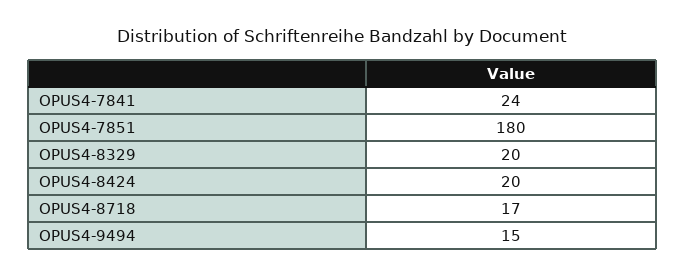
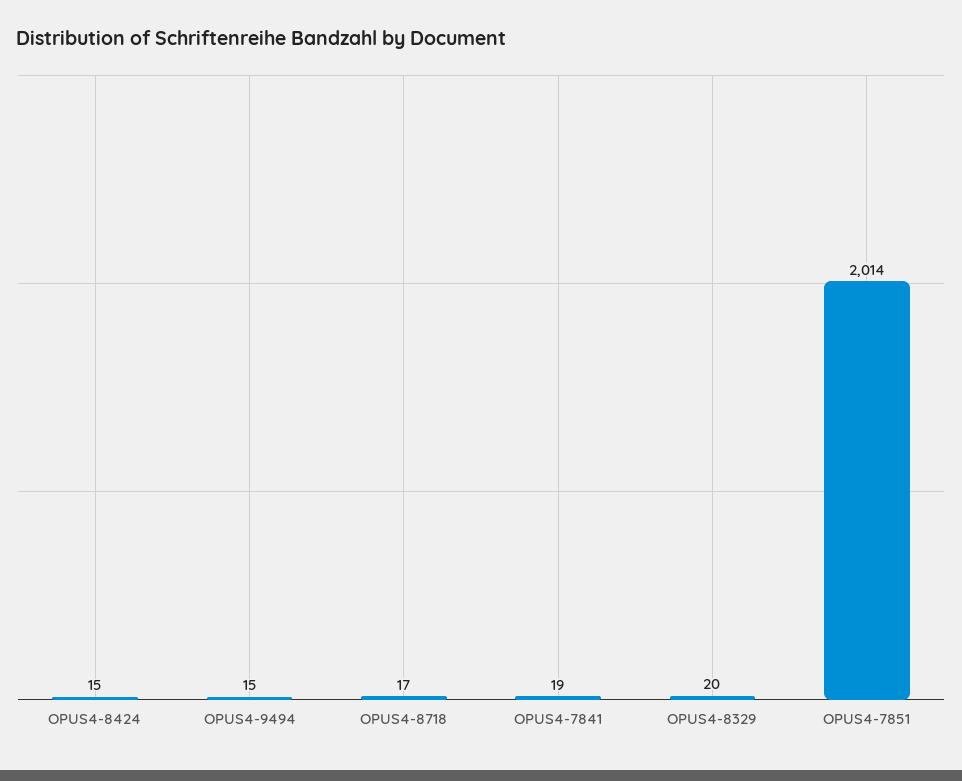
  {
-   "OPUS4-7841": 24,
+   "OPUS4-7841": 19,
-   "OPUS4-7851": 180,
+   "OPUS4-7851": 2014,
    "OPUS4-8329": 20,
-   "OPUS4-8424": 20,
+   "OPUS4-8424": 15,
    "OPUS4-8718": 17,
    "OPUS4-9494": 15
  }

